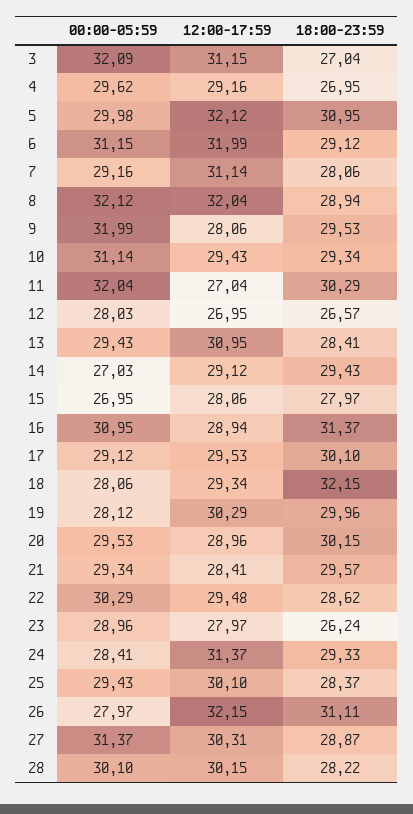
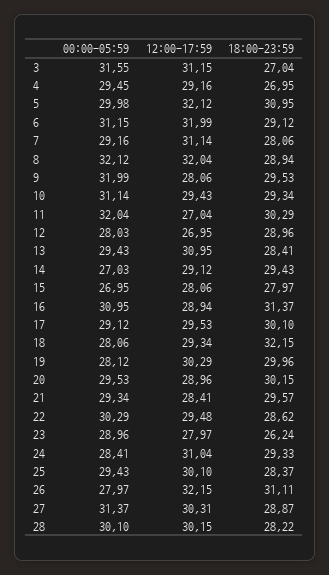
  {
    "00:00-05:59": {
-     "3": 32.09,
+     "3": 31.55,
-     "4": 29.62,
+     "4": 29.45,
      "5": 29.98,
      "6": 31.15,
      "7": 29.16,
      "8": 32.12,
      "9": 31.99,
      "10": 31.14,
      "11": 32.04,
      "12": 28.03,
      "13": 29.43,
      "14": 27.03,
      "15": 26.95,
      "16": 30.95,
      "17": 29.12,
      "18": 28.06,
      "19": 28.12,
      "20": 29.53,
      "21": 29.34,
      "22": 30.29,
      "23": 28.96,
      "24": 28.41,
      "25": 29.43,
      "26": 27.97,
      "27": 31.37,
      "28": 30.1
    },
    "12:00-17:59": {
      "3": 31.15,
      "4": 29.16,
      "5": 32.12,
      "6": 31.99,
      "7": 31.14,
      "8": 32.04,
      "9": 28.06,
      "10": 29.43,
      "11": 27.04,
      "12": 26.95,
      "13": 30.95,
      "14": 29.12,
      "15": 28.06,
      "16": 28.94,
      "17": 29.53,
      "18": 29.34,
      "19": 30.29,
      "20": 28.96,
      "21": 28.41,
      "22": 29.48,
      "23": 27.97,
-     "24": 31.37,
+     "24": 31.04,
      "25": 30.1,
      "26": 32.15,
      "27": 30.31,
      "28": 30.15
    },
    "18:00-23:59": {
      "3": 27.04,
      "4": 26.95,
      "5": 30.95,
      "6": 29.12,
      "7": 28.06,
      "8": 28.94,
      "9": 29.53,
      "10": 29.34,
      "11": 30.29,
-     "12": 26.57,
+     "12": 28.96,
      "13": 28.41,
      "14": 29.43,
      "15": 27.97,
      "16": 31.37,
      "17": 30.1,
      "18": 32.15,
      "19": 29.96,
      "20": 30.15,
      "21": 29.57,
      "22": 28.62,
      "23": 26.24,
      "24": 29.33,
      "25": 28.37,
      "26": 31.11,
      "27": 28.87,
      "28": 28.22
    }
  }

